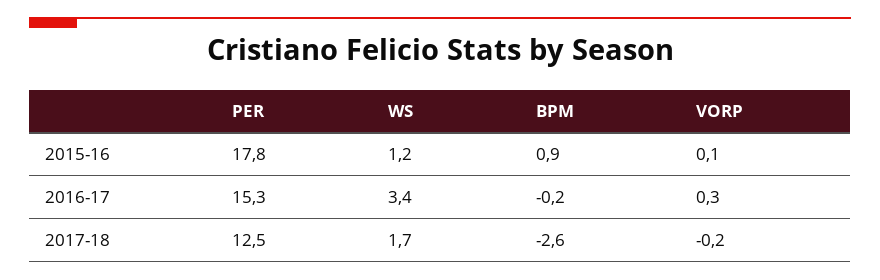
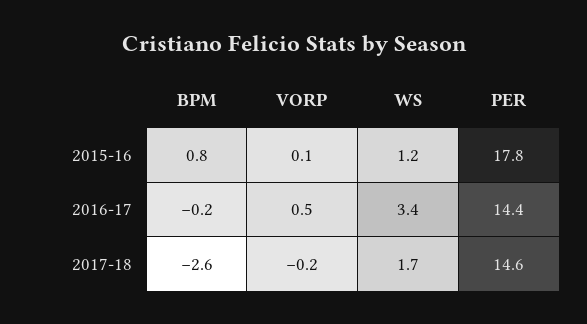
  {
    "PER": {
      "2015-16": 17.8,
-     "2016-17": 15.3,
+     "2016-17": 14.4,
-     "2017-18": 12.5
+     "2017-18": 14.6
    },
    "WS": {
      "2015-16": 1.2,
      "2016-17": 3.4,
      "2017-18": 1.7
    },
    "BPM": {
-     "2015-16": 0.9,
+     "2015-16": 0.8,
      "2016-17": -0.2,
      "2017-18": -2.6
    },
    "VORP": {
      "2015-16": 0.1,
-     "2016-17": 0.3,
+     "2016-17": 0.5,
      "2017-18": -0.2
    }
  }

